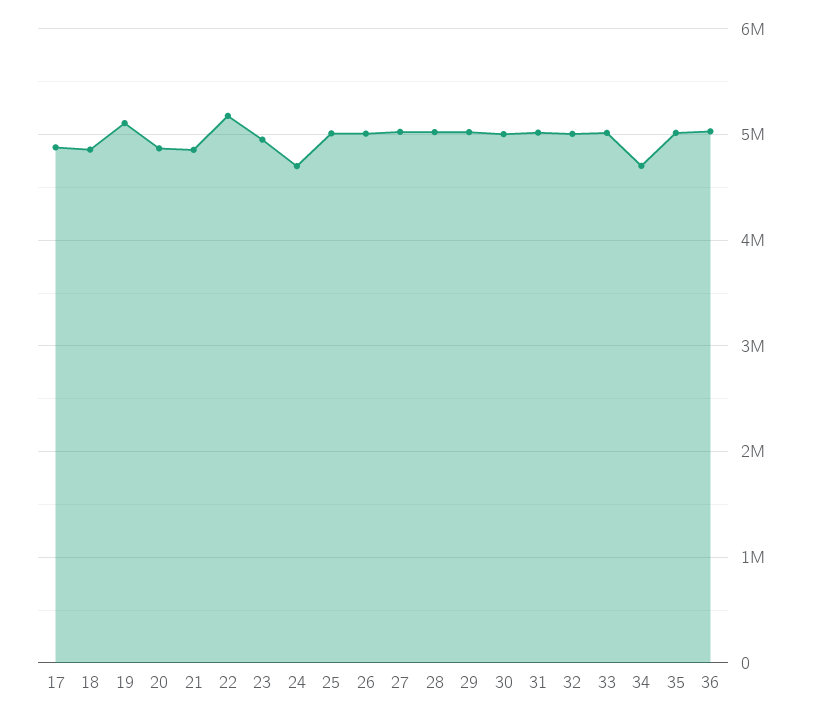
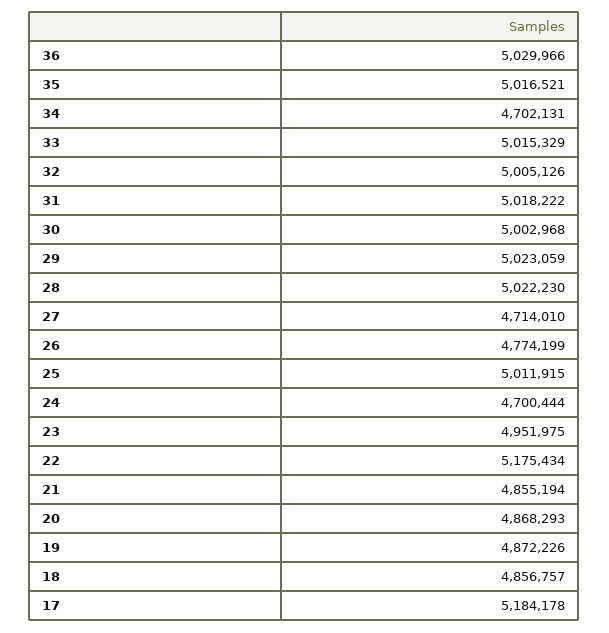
  {
-   "17": 4900000,
+   "17": 5184178,
    "18": 4856757,
-   "19": 5100000,
+   "19": 4872226,
    "20": 4868293,
    "21": 4855194,
    "22": 5175434,
    "23": 4951975,
    "24": 4700444,
    "25": 5011915,
-   "26": 5000000,
+   "26": 4774199,
-   "27": 5000000,
+   "27": 4714010,
    "28": 5022230,
    "29": 5023059,
    "30": 5002968,
    "31": 5018222,
    "32": 5005126,
    "33": 5015329,
    "34": 4702131,
    "35": 5016521,
    "36": 5029966
  }

